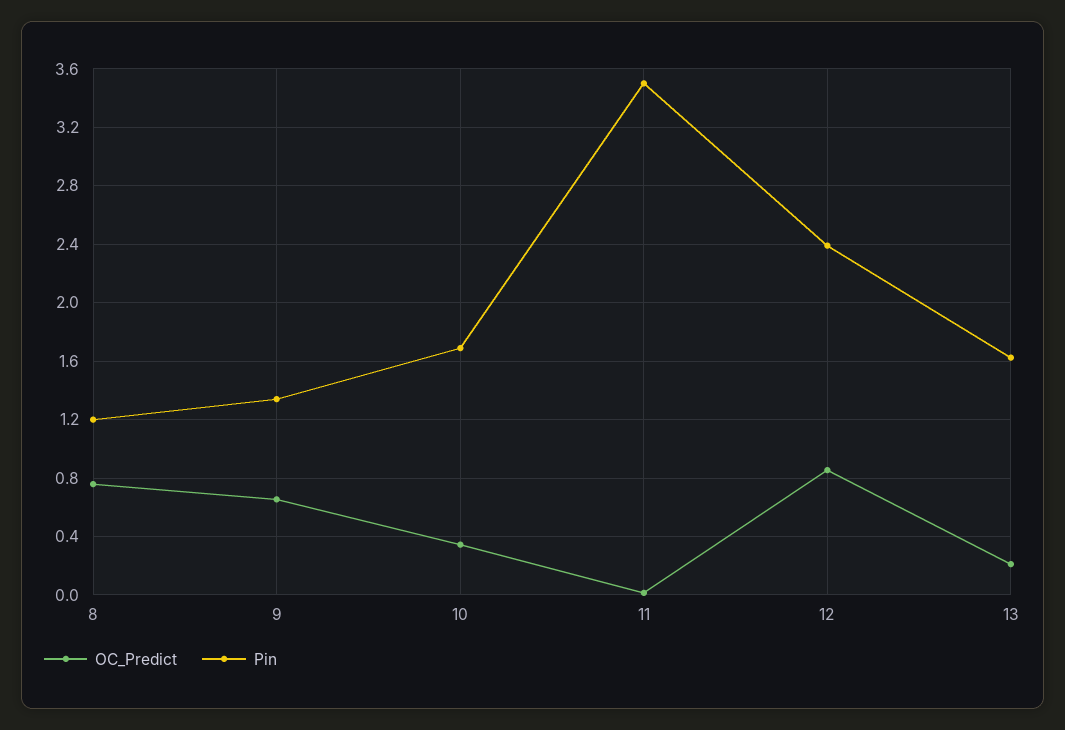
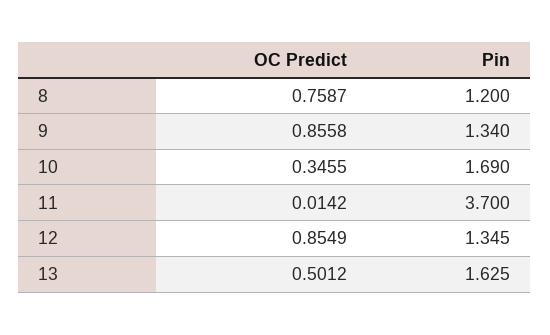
  {
    "OC_Predict": {
      "8": 0.7587,
-     "9": 0.65,
+     "9": 0.8558,
      "10": 0.3455,
      "11": 0.0142,
      "12": 0.8549,
-     "13": 0.2
+     "13": 0.5012
    },
    "Pin": {
      "8": 1.2,
      "9": 1.34,
      "10": 1.69,
-     "11": 3.5,
+     "11": 3.7,
-     "12": 2.4,
+     "12": 1.345,
      "13": 1.625
    }
  }

